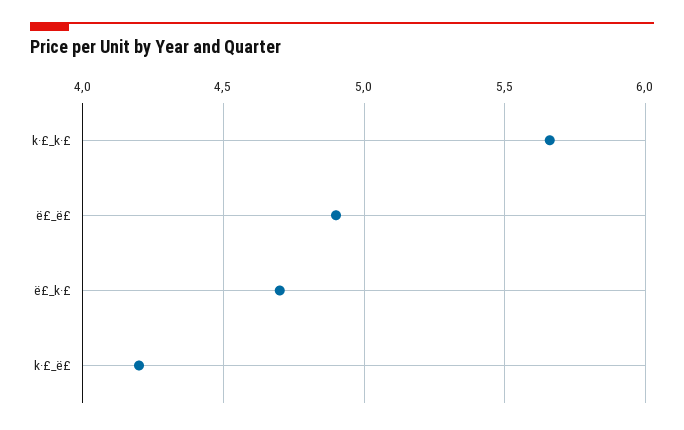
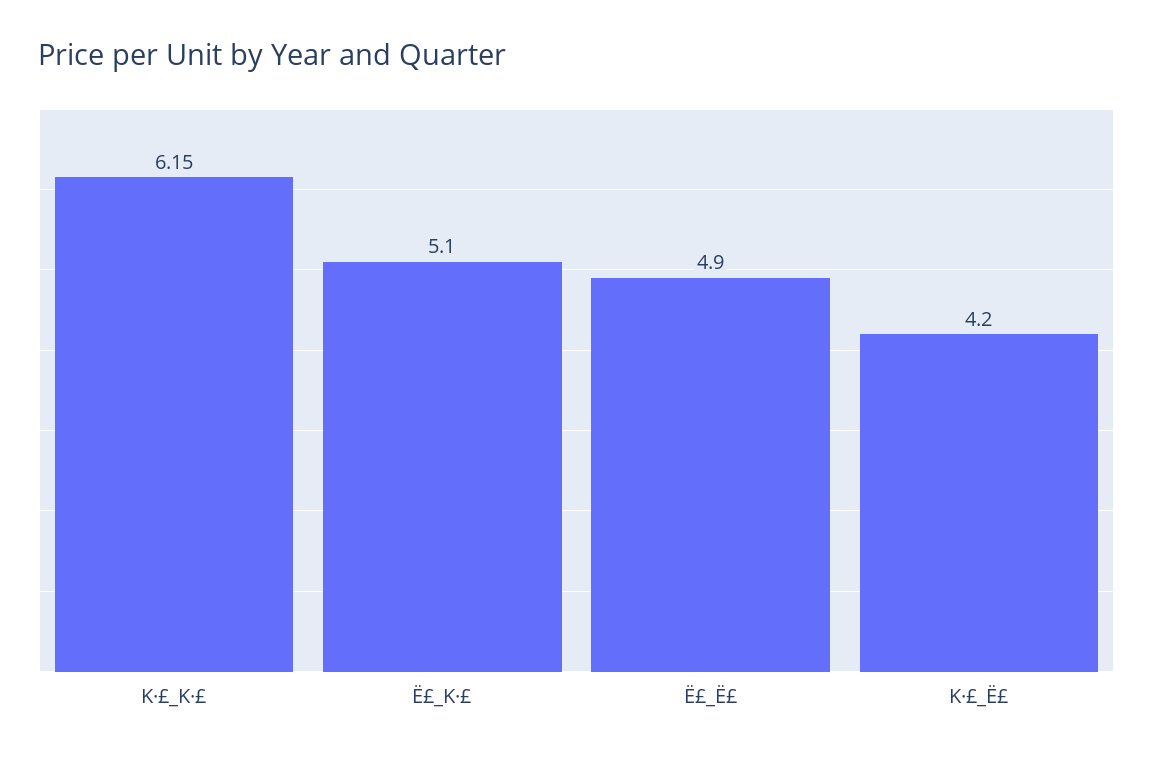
  {
-   "k·£_k·£": 5.65,
+   "k·£_k·£": 6.15,
    "ë£_ë£": 4.9,
-   "ë£_k·£": 4.7,
+   "ë£_k·£": 5.1,
    "k·£_ë£": 4.2
  }

